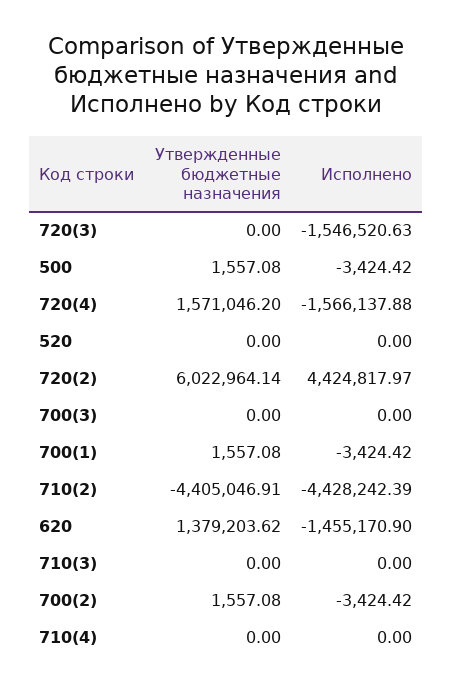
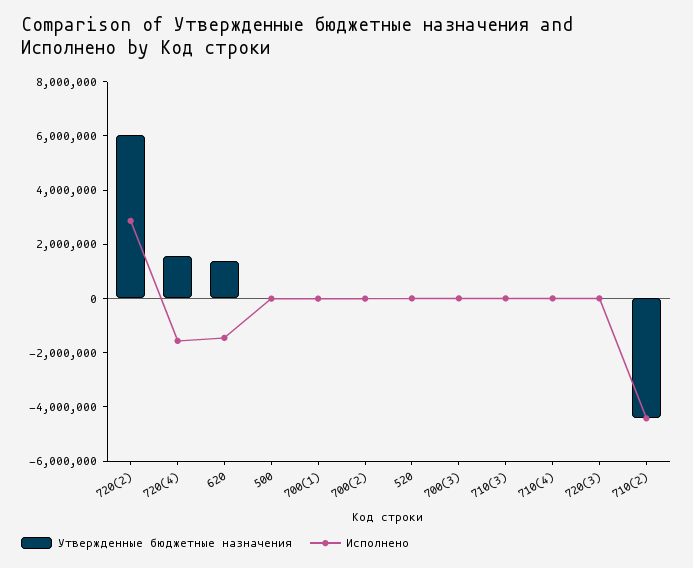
  {
    "Утвержденные бюджетные назначения": {
      "720(3)": 0,
      "500": 1557.08,
      "720(4)": 1571046.2,
      "520": 0,
      "720(2)": 6022964.14,
      "700(3)": 0,
      "700(1)": 1557.08,
      "710(2)": -4405046.91,
      "620": 1379203.62,
      "710(3)": 0,
      "700(2)": 1557.08,
      "710(4)": 0
    },
    "Исполнено": {
-     "720(3)": -1546520.63,
+     "720(3)": 0,
      "500": -3424.42,
      "720(4)": -1566137.88,
      "520": 0,
-     "720(2)": 4424817.97,
+     "720(2)": 3000000,
      "700(3)": 0,
      "700(1)": -3424.42,
      "710(2)": -4428242.39,
      "620": -1455170.9,
      "710(3)": 0,
      "700(2)": -3424.42,
      "710(4)": 0
    }
  }

